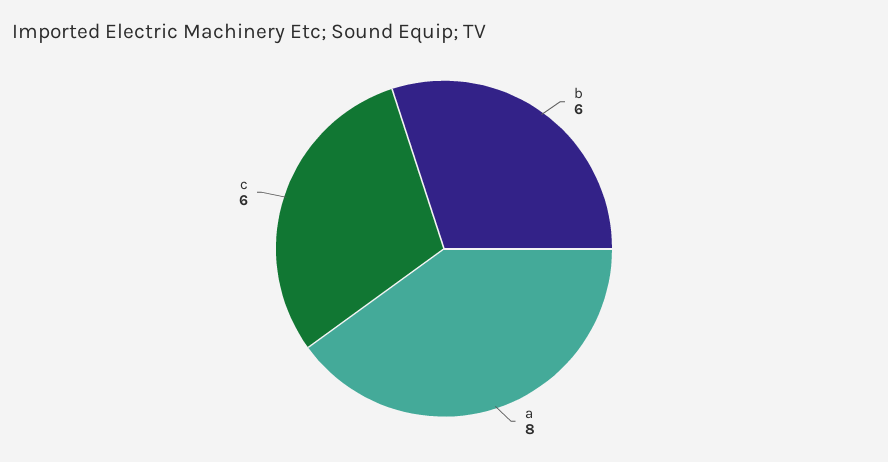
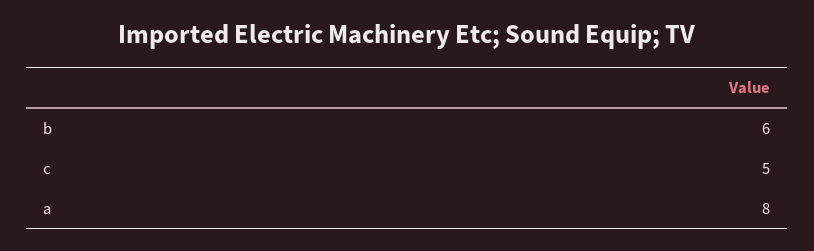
  {
    "b": 6,
    "a": 8,
-   "c": 6
+   "c": 5
  }

